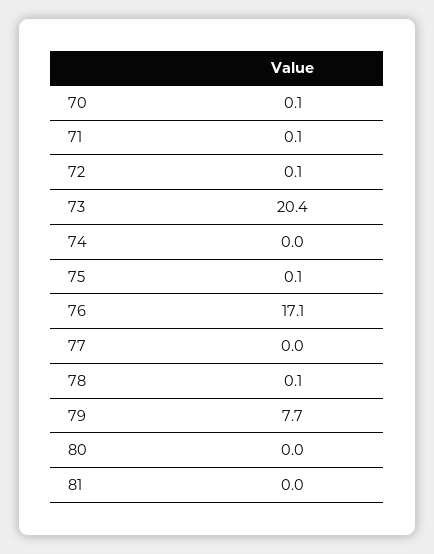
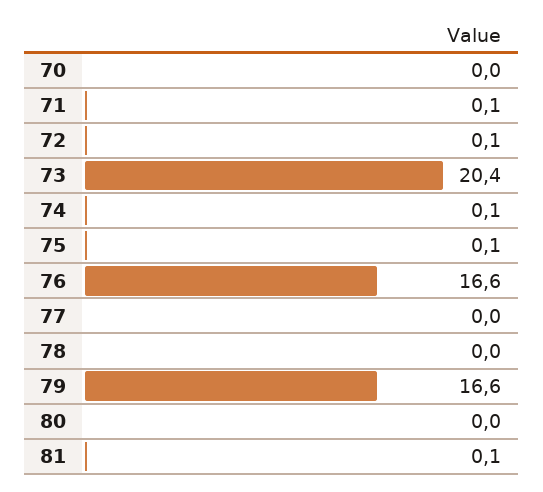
  {
-   "70": 0.1,
+   "70": 0,
    "71": 0.1,
    "72": 0.1,
    "73": 20.4,
-   "74": 0,
+   "74": 0.1,
    "75": 0.1,
-   "76": 17.1,
+   "76": 16.6,
    "77": 0,
-   "78": 0.1,
+   "78": 0,
-   "79": 7.7,
+   "79": 16.6,
    "80": 0,
-   "81": 0
+   "81": 0.1
  }

